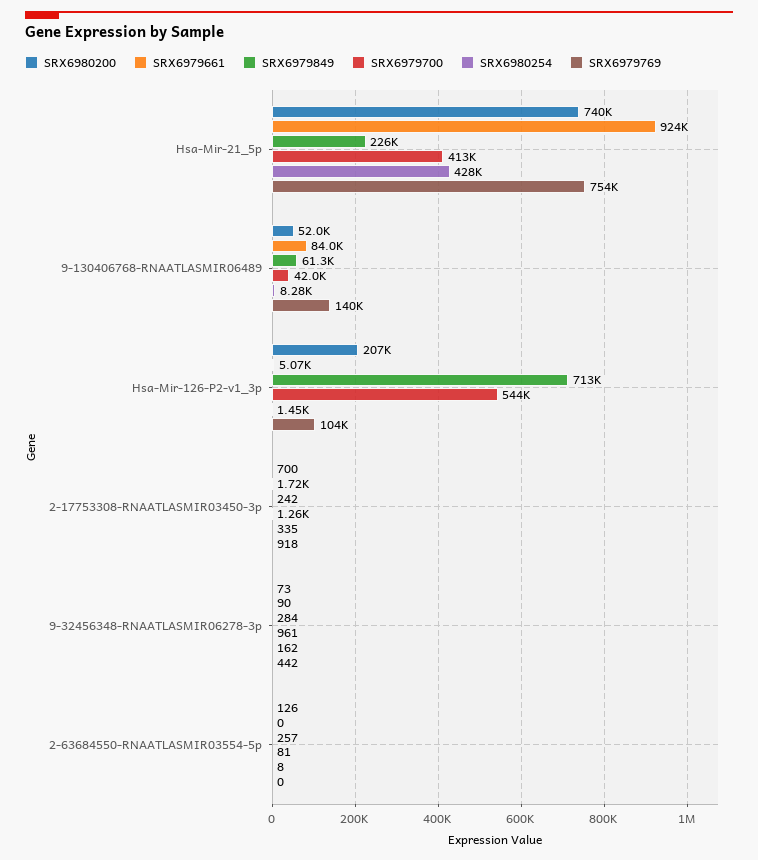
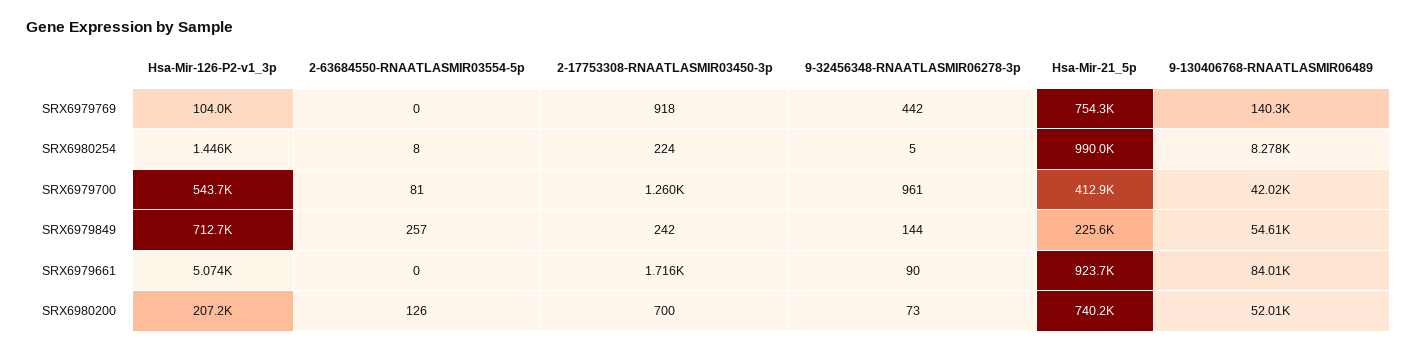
  {
    "SRX6980200": {
      "Hsa-Mir-21_5p": 740200,
      "9-130406768-RNAATLASMIR06489": 52010,
      "Hsa-Mir-126-P2-v1_3p": 207200,
      "2-17753308-RNAATLASMIR03450-3p": 700,
      "9-32456348-RNAATLASMIR06278-3p": 73,
      "2-63684550-RNAATLASMIR03554-5p": 126
    },
    "SRX6979661": {
      "Hsa-Mir-21_5p": 923700,
      "9-130406768-RNAATLASMIR06489": 84010,
      "Hsa-Mir-126-P2-v1_3p": 5074,
      "2-17753308-RNAATLASMIR03450-3p": 1716,
      "9-32456348-RNAATLASMIR06278-3p": 90,
      "2-63684550-RNAATLASMIR03554-5p": 0
    },
    "SRX6979849": {
      "Hsa-Mir-21_5p": 225600,
-     "9-130406768-RNAATLASMIR06489": 61300,
+     "9-130406768-RNAATLASMIR06489": 54610,
      "Hsa-Mir-126-P2-v1_3p": 712700,
      "2-17753308-RNAATLASMIR03450-3p": 242,
-     "9-32456348-RNAATLASMIR06278-3p": 284,
+     "9-32456348-RNAATLASMIR06278-3p": 144,
      "2-63684550-RNAATLASMIR03554-5p": 257
    },
    "SRX6979700": {
      "Hsa-Mir-21_5p": 412900,
      "9-130406768-RNAATLASMIR06489": 42020,
      "Hsa-Mir-126-P2-v1_3p": 543700,
      "2-17753308-RNAATLASMIR03450-3p": 1260,
      "9-32456348-RNAATLASMIR06278-3p": 961,
      "2-63684550-RNAATLASMIR03554-5p": 81
    },
    "SRX6980254": {
-     "Hsa-Mir-21_5p": 428000,
+     "Hsa-Mir-21_5p": 990000,
      "9-130406768-RNAATLASMIR06489": 8278,
      "Hsa-Mir-126-P2-v1_3p": 1446,
-     "2-17753308-RNAATLASMIR03450-3p": 335,
+     "2-17753308-RNAATLASMIR03450-3p": 224,
-     "9-32456348-RNAATLASMIR06278-3p": 162,
+     "9-32456348-RNAATLASMIR06278-3p": 5,
      "2-63684550-RNAATLASMIR03554-5p": 8
    },
    "SRX6979769": {
      "Hsa-Mir-21_5p": 754300,
      "9-130406768-RNAATLASMIR06489": 140300,
      "Hsa-Mir-126-P2-v1_3p": 104000,
      "2-17753308-RNAATLASMIR03450-3p": 918,
      "9-32456348-RNAATLASMIR06278-3p": 442,
      "2-63684550-RNAATLASMIR03554-5p": 0
    }
  }

